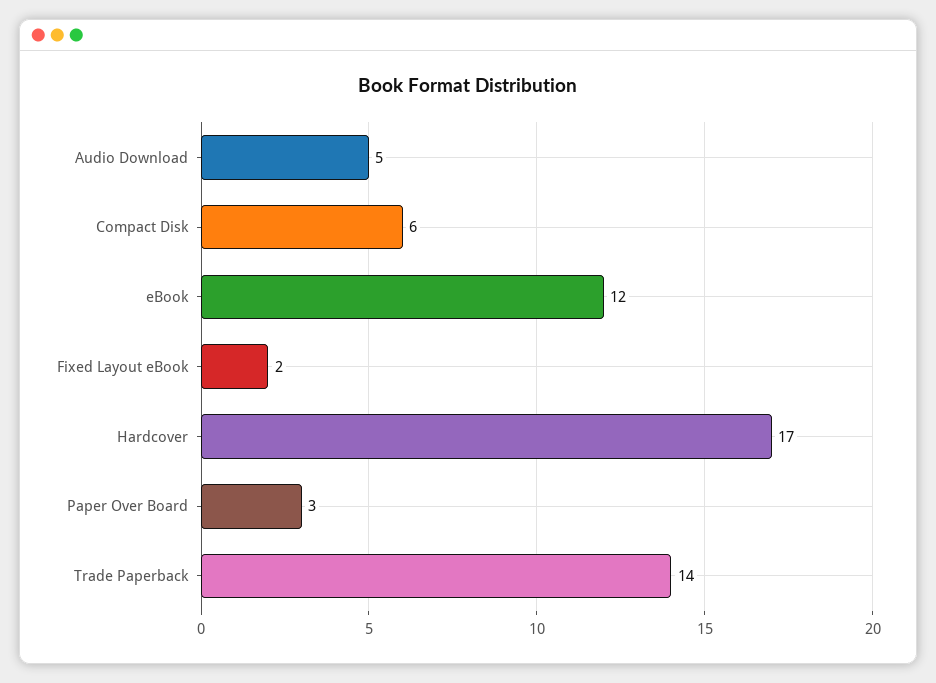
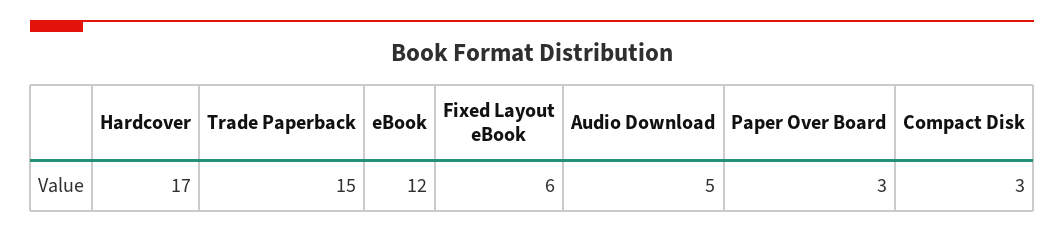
  {
    "Audio Download": 5,
-   "Compact Disk": 6,
+   "Compact Disk": 3,
    "eBook": 12,
-   "Fixed Layout eBook": 2,
+   "Fixed Layout eBook": 6,
    "Hardcover": 17,
    "Paper Over Board": 3,
-   "Trade Paperback": 14
+   "Trade Paperback": 15
  }

